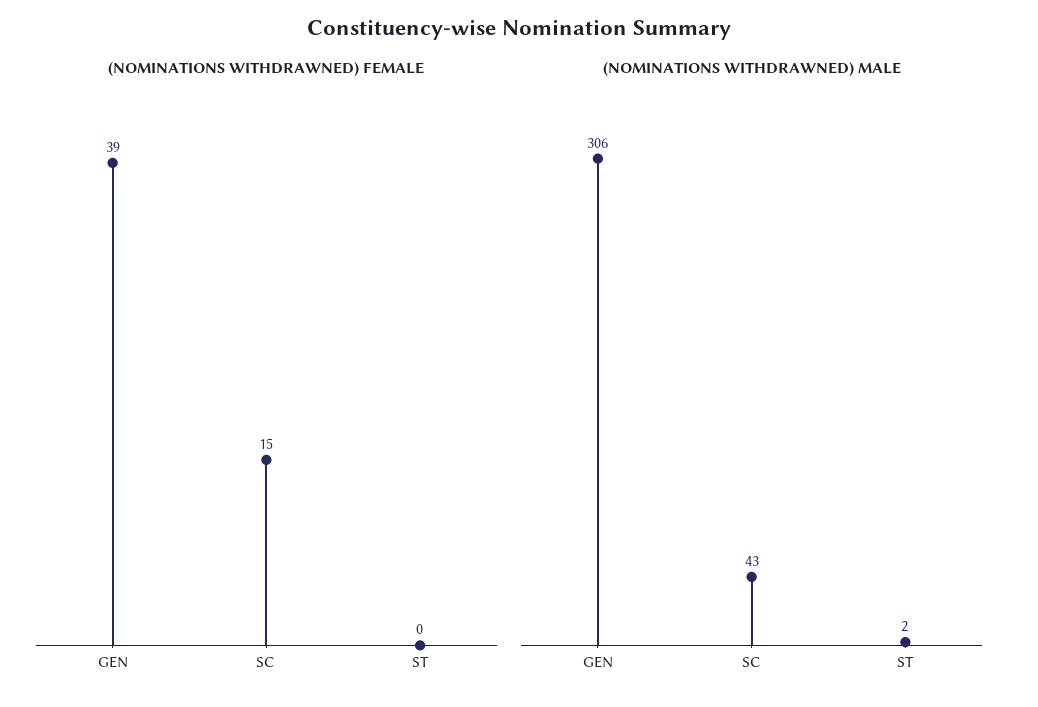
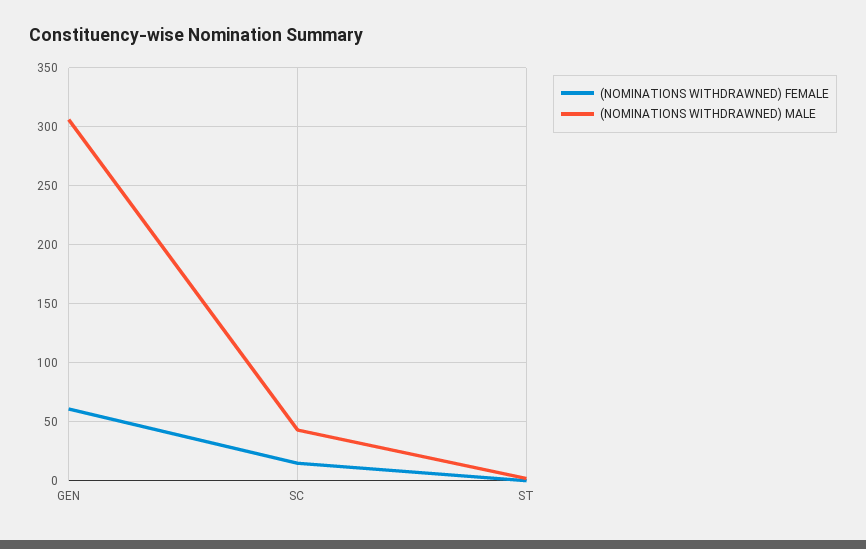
  {
    "(NOMINATIONS WITHDRAWNED) FEMALE": {
-     "GEN": 39,
+     "GEN": 60,
      "SC": 15,
      "ST": 0
    },
    "(NOMINATIONS WITHDRAWNED) MALE": {
      "GEN": 306,
      "SC": 43,
      "ST": 2
    }
  }

